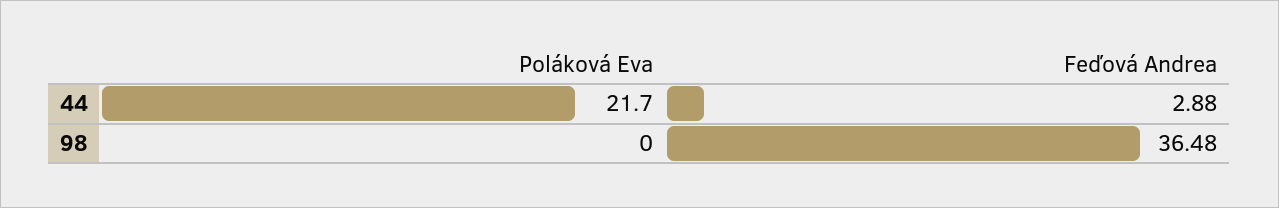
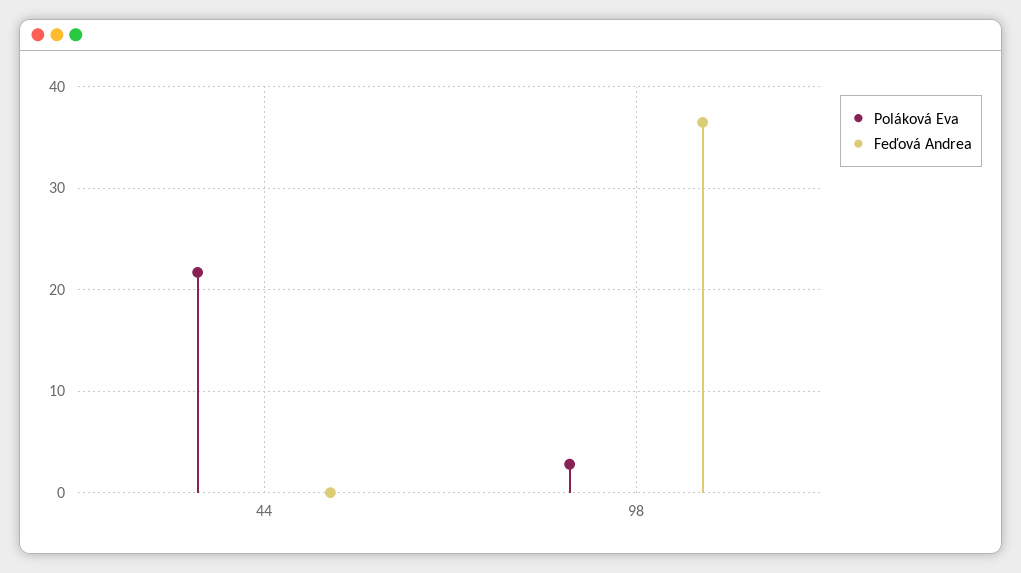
  {
    "Poláková Eva": {
      "44": 21.7,
-     "98": 0
+     "98": 3
    },
    "Feďová Andrea": {
-     "44": 2.88,
+     "44": 0,
      "98": 36.48
    }
  }

